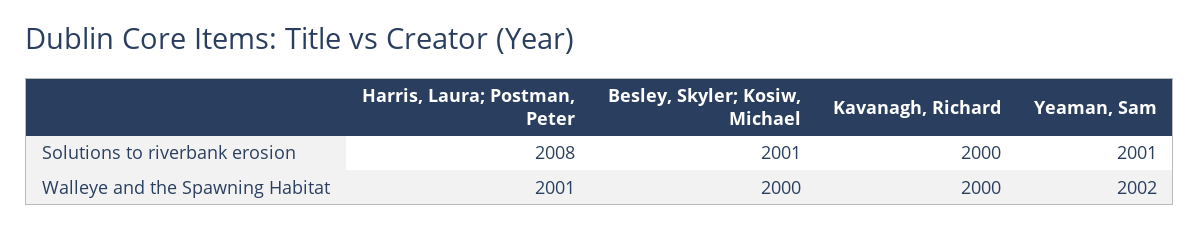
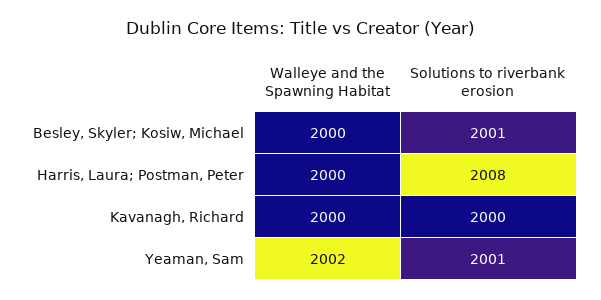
  {
    "Harris, Laura; Postman, Peter": {
      "Solutions to riverbank erosion": 2008,
-     "Walleye and the Spawning Habitat": 2001
+     "Walleye and the Spawning Habitat": 2000
    },
    "Besley, Skyler; Kosiw, Michael": {
      "Solutions to riverbank erosion": 2001,
      "Walleye and the Spawning Habitat": 2000
    },
    "Kavanagh, Richard": {
      "Solutions to riverbank erosion": 2000,
      "Walleye and the Spawning Habitat": 2000
    },
    "Yeaman, Sam": {
      "Solutions to riverbank erosion": 2001,
      "Walleye and the Spawning Habitat": 2002
    }
  }

